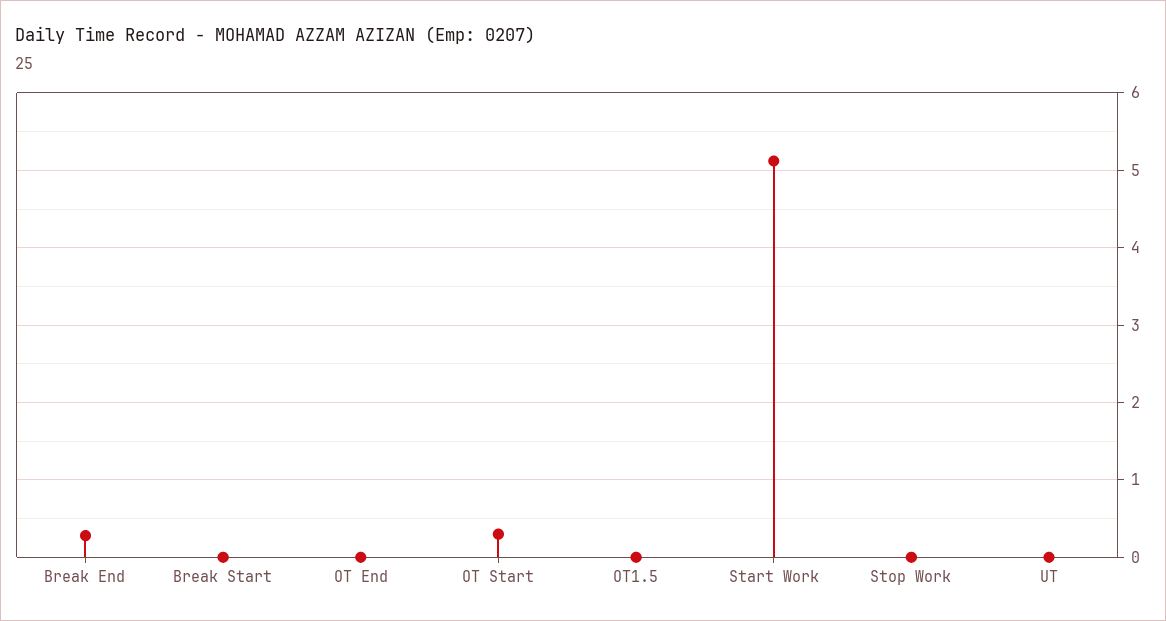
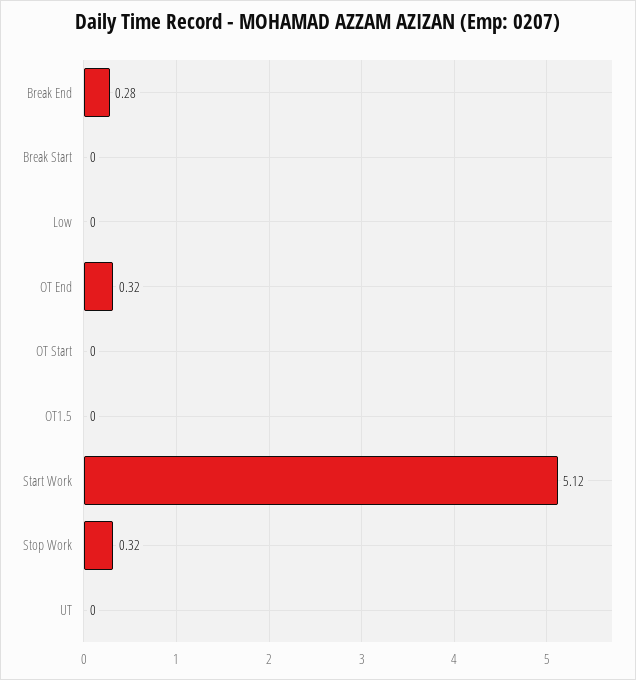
  {
    "Break End": 0.28,
    "Break Start": 0,
-   "OT End": 0,
+   "OT End": 0.32,
-   "OT Start": 0.3,
+   "OT Start": 0,
    "OT1.5": 0,
    "Start Work": 5.12,
-   "Stop Work": 0,
+   "Stop Work": 0.32,
-   "UT": 0
+   "UT": 0,
+   "Low": 0
  }

